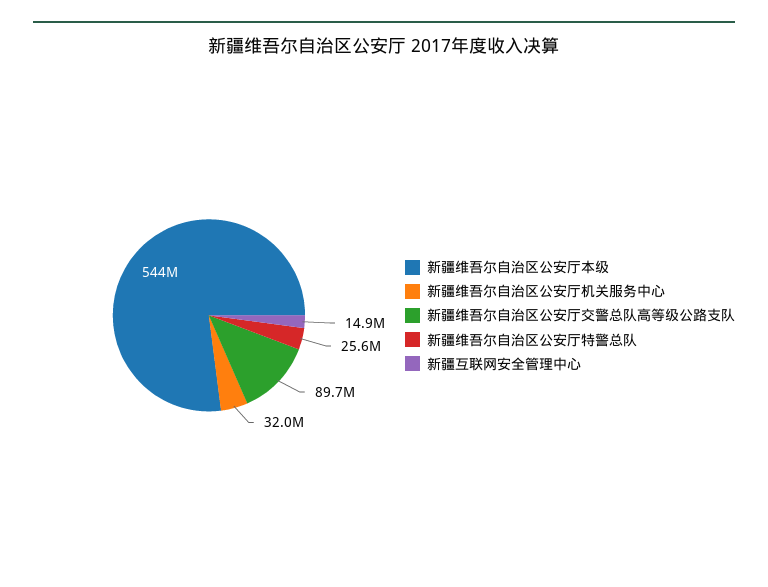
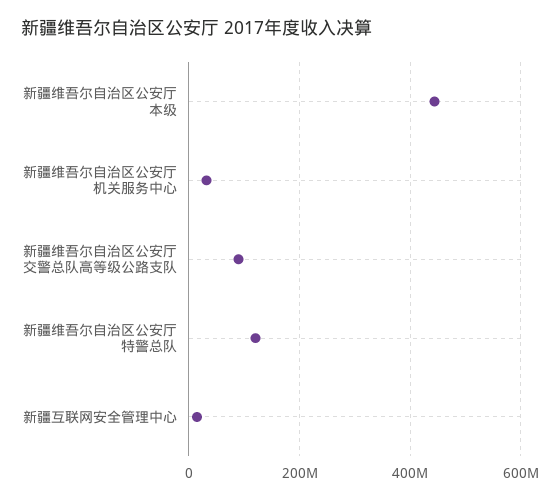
  {
-   "新疆维吾尔自治区公安厅本级": 544000000,
+   "新疆维吾尔自治区公安厅本级": 440000000,
    "新疆维吾尔自治区公安厅机关服务中心": 32000000,
    "新疆维吾尔自治区公安厅交警总队高等级公路支队": 89700000,
-   "新疆维吾尔自治区公安厅特警总队": 25600000,
+   "新疆维吾尔自治区公安厅特警总队": 120000000,
    "新疆互联网安全管理中心": 14900000
  }

